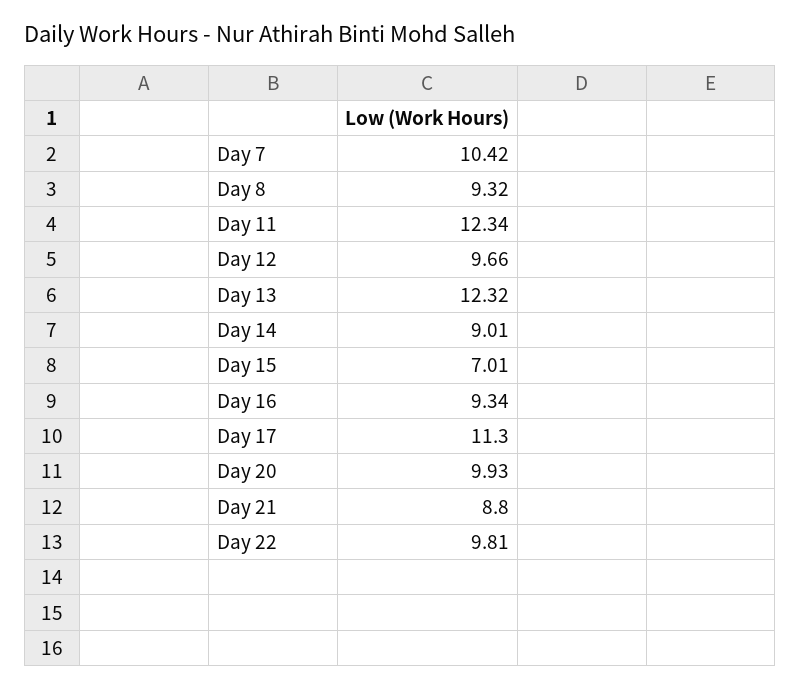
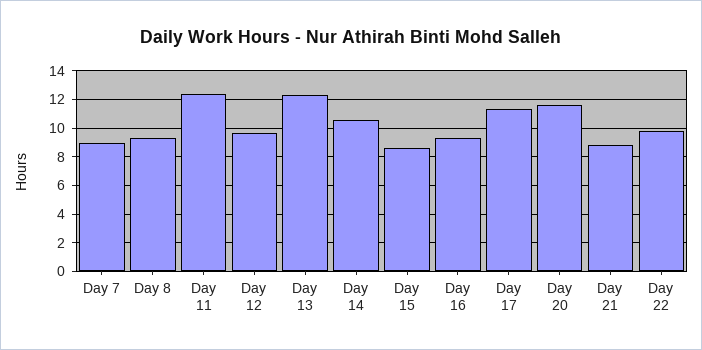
  {
-   "Day 7": 10.42,
+   "Day 7": 9,
    "Day 8": 9.32,
    "Day 11": 12.34,
    "Day 12": 9.66,
    "Day 13": 12.32,
-   "Day 14": 9.01,
+   "Day 14": 10.5,
-   "Day 15": 7.01,
+   "Day 15": 8.5,
    "Day 16": 9.34,
    "Day 17": 11.3,
-   "Day 20": 9.93,
+   "Day 20": 11.5,
    "Day 21": 8.8,
    "Day 22": 9.81
  }

